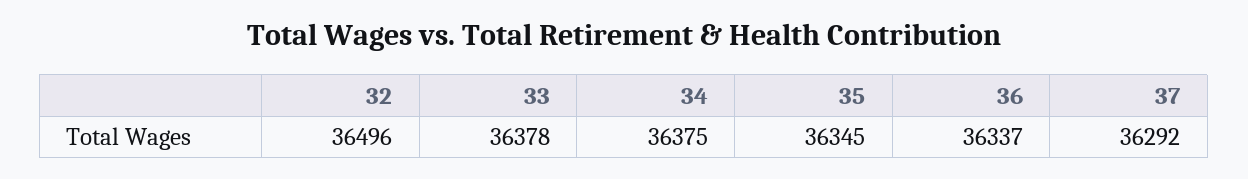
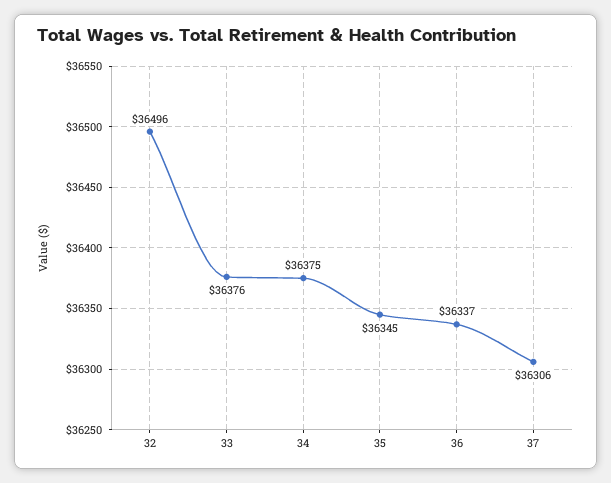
  {
    "32": 36496,
-   "33": 36378,
+   "33": 36376,
    "34": 36375,
    "35": 36345,
    "36": 36337,
-   "37": 36292
+   "37": 36306
  }

